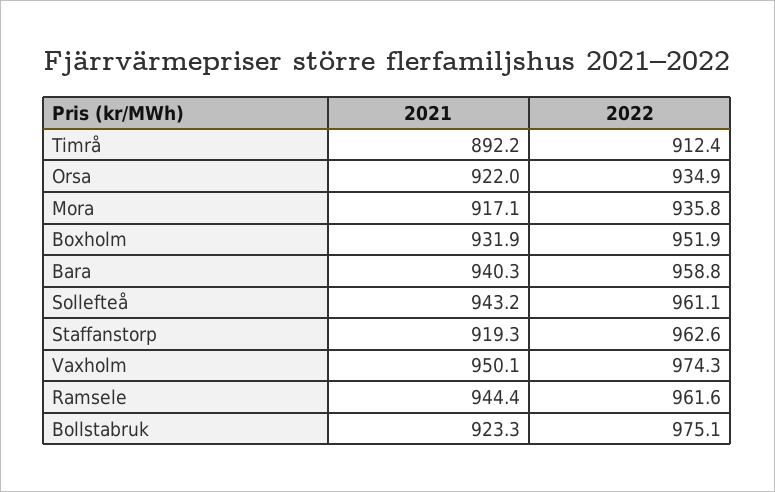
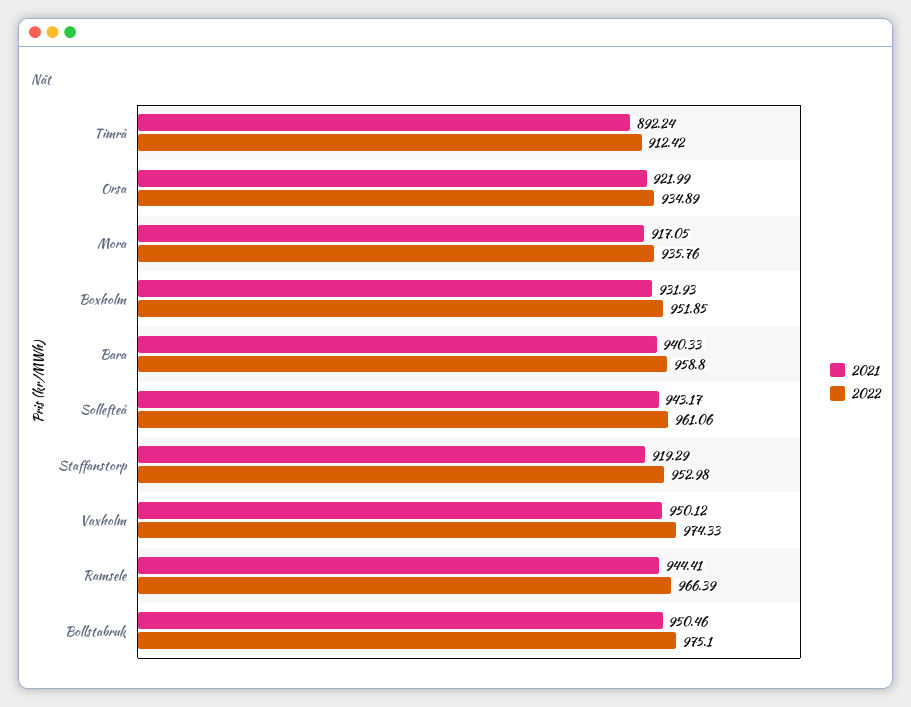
  {
    "2021": {
      "Timrå": 892.24,
      "Orsa": 921.99,
      "Mora": 917.05,
      "Boxholm": 931.93,
      "Bara": 940.33,
      "Sollefteå": 943.17,
      "Staffanstorp": 919.29,
      "Vaxholm": 950.12,
      "Ramsele": 944.41,
-     "Bollstabruk": 923.3
+     "Bollstabruk": 950.46
    },
    "2022": {
      "Timrå": 912.42,
      "Orsa": 934.89,
      "Mora": 935.76,
      "Boxholm": 951.85,
      "Bara": 958.8,
      "Sollefteå": 961.06,
-     "Staffanstorp": 962.6,
+     "Staffanstorp": 952.98,
      "Vaxholm": 974.33,
-     "Ramsele": 961.6,
+     "Ramsele": 966.39,
      "Bollstabruk": 975.1
    }
  }

